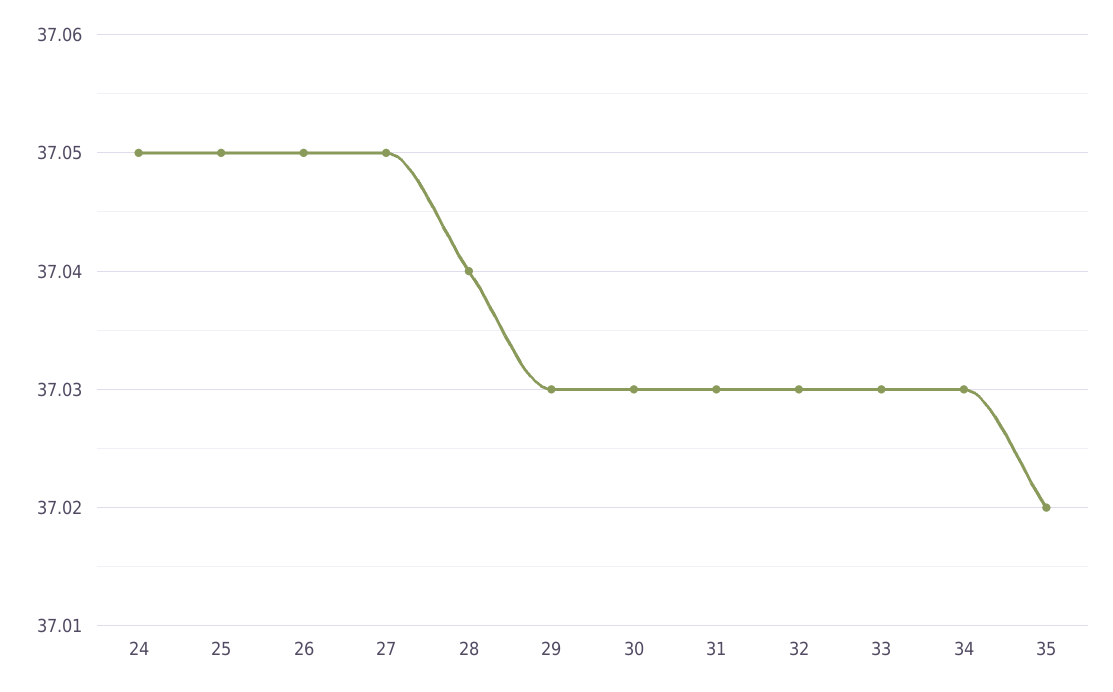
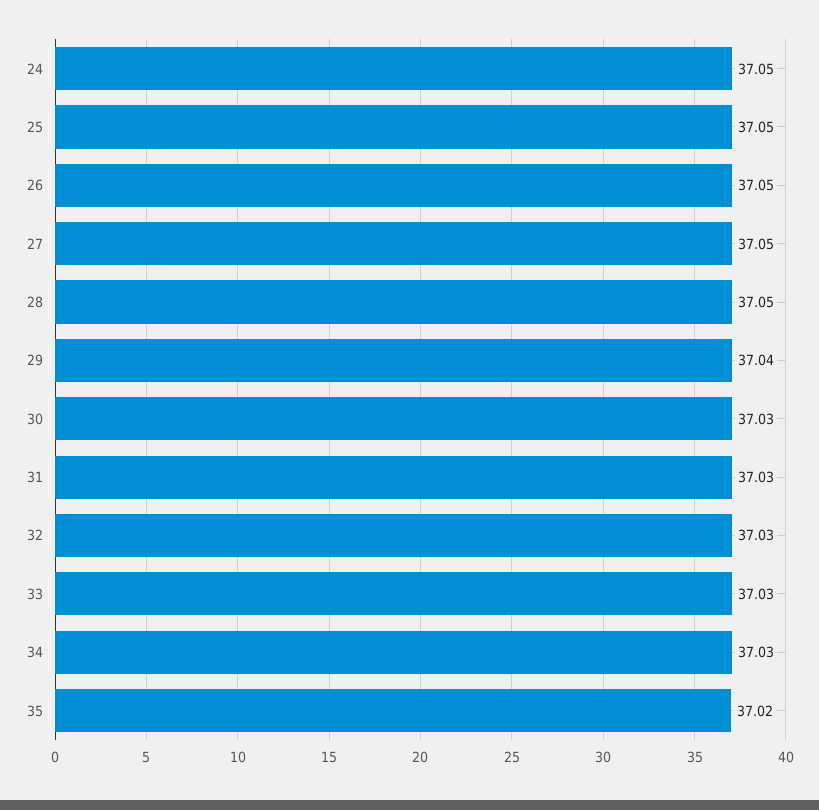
  {
    "24": 37.05,
    "25": 37.05,
    "26": 37.05,
    "27": 37.05,
-   "28": 37.04,
+   "28": 37.05,
-   "29": 37.03,
+   "29": 37.04,
    "30": 37.03,
    "31": 37.03,
    "32": 37.03,
    "33": 37.03,
    "34": 37.03,
    "35": 37.02
  }

